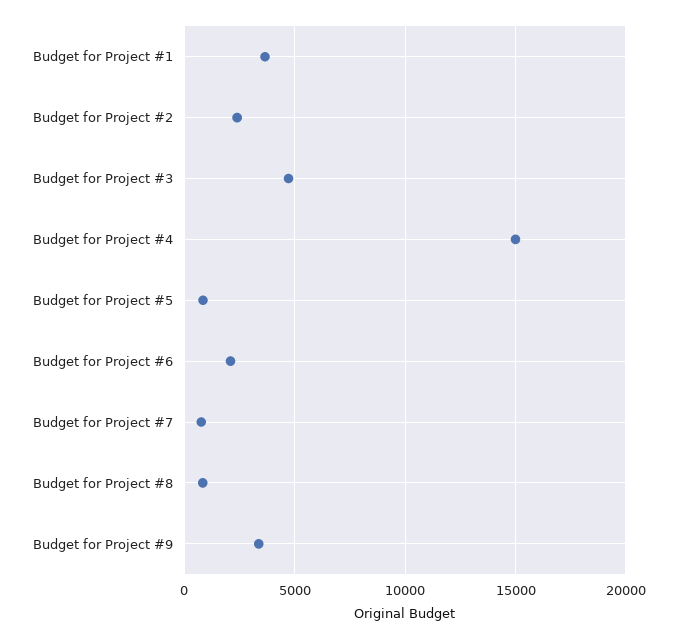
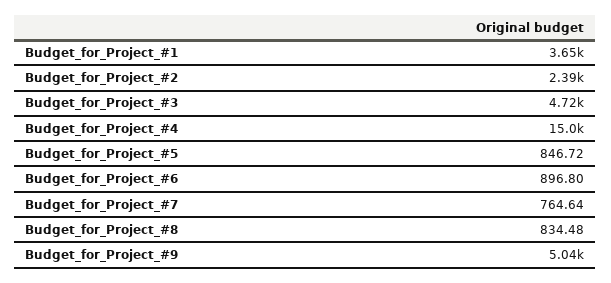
  {
    "Budget for Project #1": 3650,
    "Budget for Project #2": 2390,
    "Budget for Project #3": 4720,
    "Budget for Project #4": 15000,
    "Budget for Project #5": 846.72,
-   "Budget for Project #6": 2000,
+   "Budget for Project #6": 896.8,
    "Budget for Project #7": 764.64,
    "Budget for Project #8": 834.48,
-   "Budget for Project #9": 3500
+   "Budget for Project #9": 5040
  }

